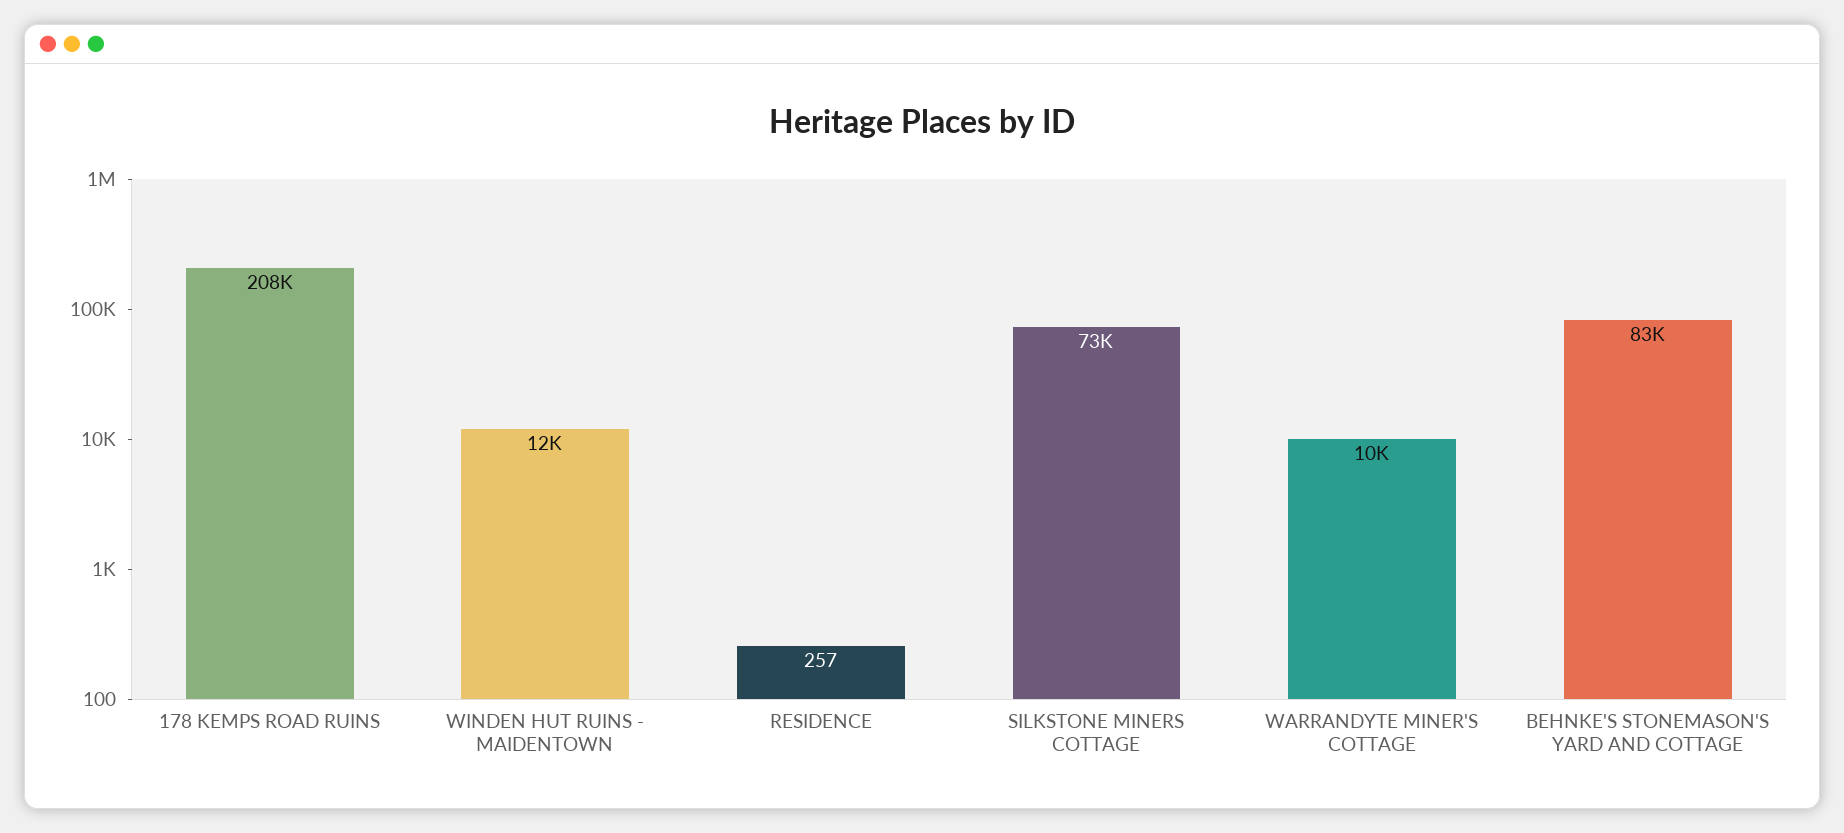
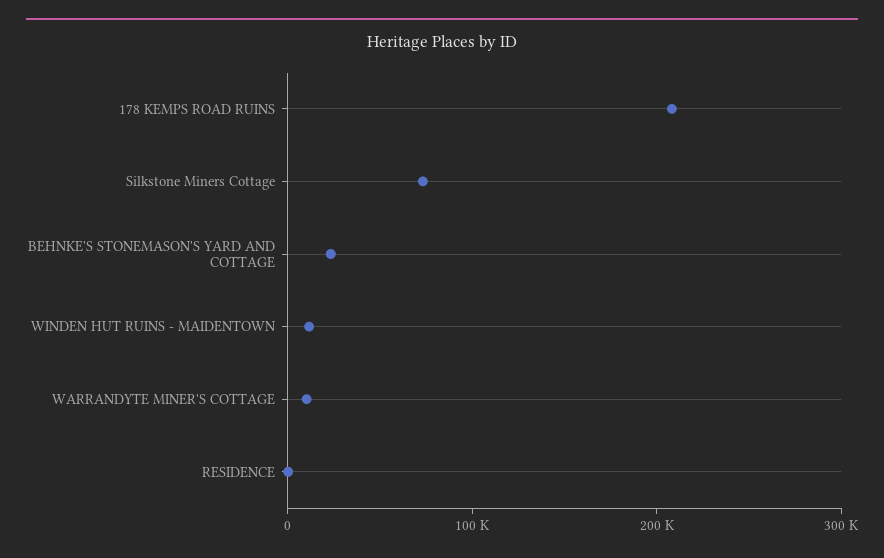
  {
    "178 KEMPS ROAD RUINS": 208000,
    "WINDEN HUT RUINS - MAIDENTOWN": 12000,
    "RESIDENCE": 257,
    "SILKSTONE MINERS COTTAGE": 73000,
    "WARRANDYTE MINER'S COTTAGE": 10000,
-   "BEHNKE'S STONEMASON'S YARD AND COTTAGE": 83000
+   "BEHNKE'S STONEMASON'S YARD AND COTTAGE": 20000
  }

